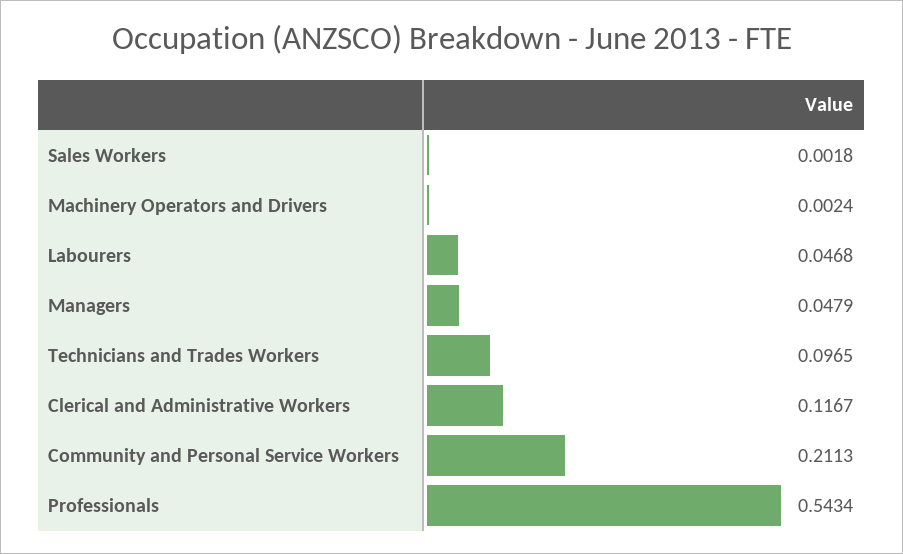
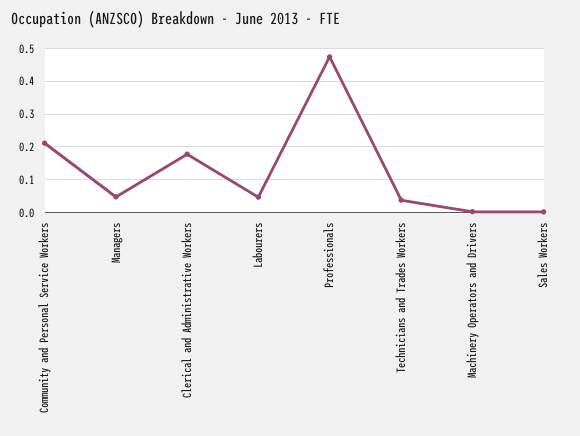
  {
    "Sales Workers": 0.0018,
    "Machinery Operators and Drivers": 0.0024,
    "Labourers": 0.0468,
    "Managers": 0.0479,
-   "Technicians and Trades Workers": 0.0965,
+   "Technicians and Trades Workers": 0.04,
-   "Clerical and Administrative Workers": 0.1167,
+   "Clerical and Administrative Workers": 0.18,
    "Community and Personal Service Workers": 0.2113,
-   "Professionals": 0.5434
+   "Professionals": 0.48
  }

